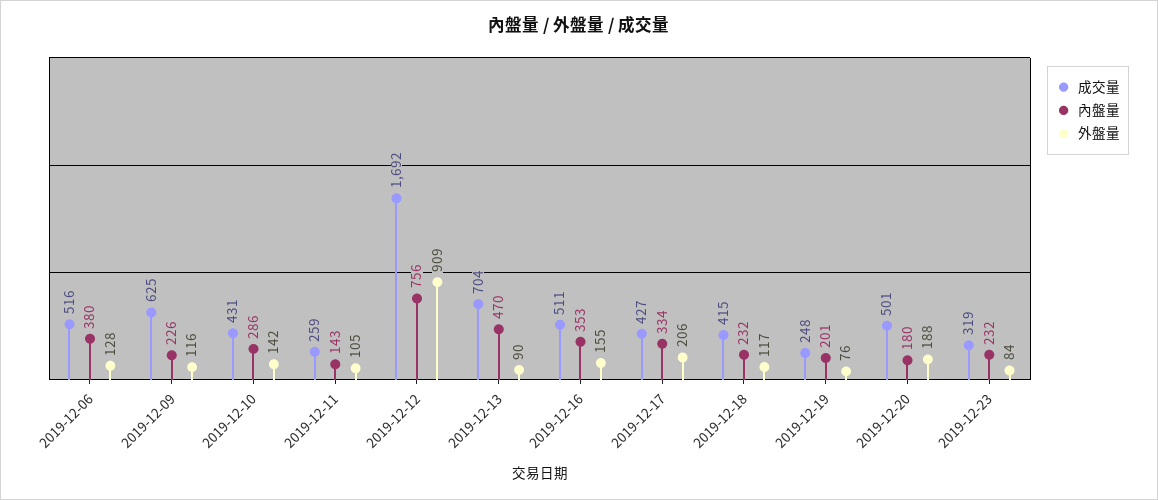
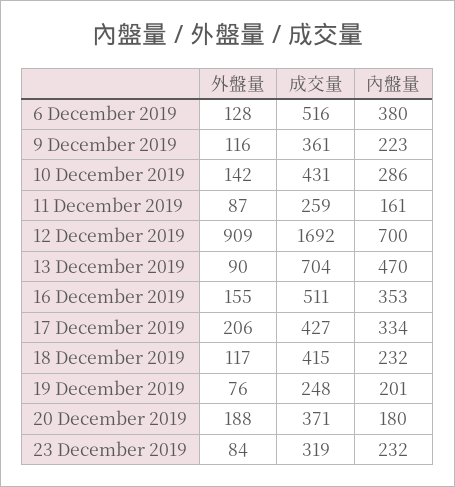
  {
    "成交量": {
      "2019-12-06": 516,
-     "2019-12-09": 625,
+     "2019-12-09": 361,
      "2019-12-10": 431,
      "2019-12-11": 259,
      "2019-12-12": 1692,
      "2019-12-13": 704,
      "2019-12-16": 511,
      "2019-12-17": 427,
      "2019-12-18": 415,
      "2019-12-19": 248,
-     "2019-12-20": 501,
+     "2019-12-20": 371,
      "2019-12-23": 319
    },
    "內盤量": {
      "2019-12-06": 380,
-     "2019-12-09": 226,
+     "2019-12-09": 223,
      "2019-12-10": 286,
-     "2019-12-11": 143,
+     "2019-12-11": 161,
-     "2019-12-12": 756,
+     "2019-12-12": 700,
      "2019-12-13": 470,
      "2019-12-16": 353,
      "2019-12-17": 334,
      "2019-12-18": 232,
      "2019-12-19": 201,
      "2019-12-20": 180,
      "2019-12-23": 232
    },
    "外盤量": {
      "2019-12-06": 128,
      "2019-12-09": 116,
      "2019-12-10": 142,
-     "2019-12-11": 105,
+     "2019-12-11": 87,
      "2019-12-12": 909,
      "2019-12-13": 90,
      "2019-12-16": 155,
      "2019-12-17": 206,
      "2019-12-18": 117,
      "2019-12-19": 76,
      "2019-12-20": 188,
      "2019-12-23": 84
    }
  }

